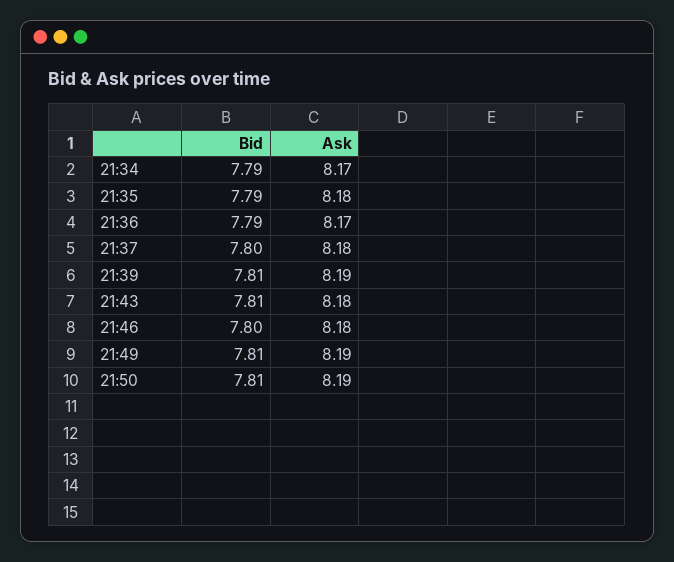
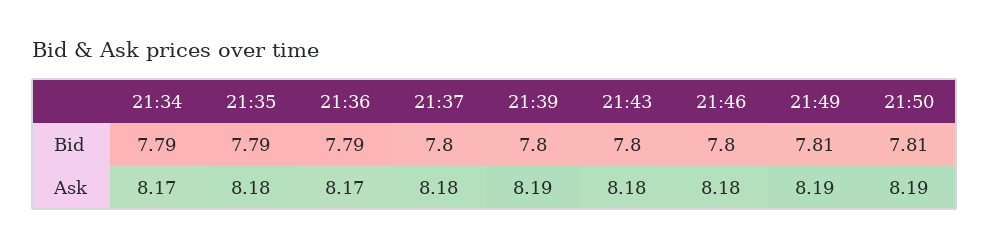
  {
    "Bid": {
      "21:34": 7.79,
      "21:35": 7.79,
      "21:36": 7.79,
      "21:37": 7.8,
-     "21:39": 7.81,
+     "21:39": 7.8,
-     "21:43": 7.81,
+     "21:43": 7.8,
      "21:46": 7.8,
      "21:49": 7.81,
      "21:50": 7.81
    },
    "Ask": {
      "21:34": 8.17,
      "21:35": 8.18,
      "21:36": 8.17,
      "21:37": 8.18,
      "21:39": 8.19,
      "21:43": 8.18,
      "21:46": 8.18,
      "21:49": 8.19,
      "21:50": 8.19
    }
  }

